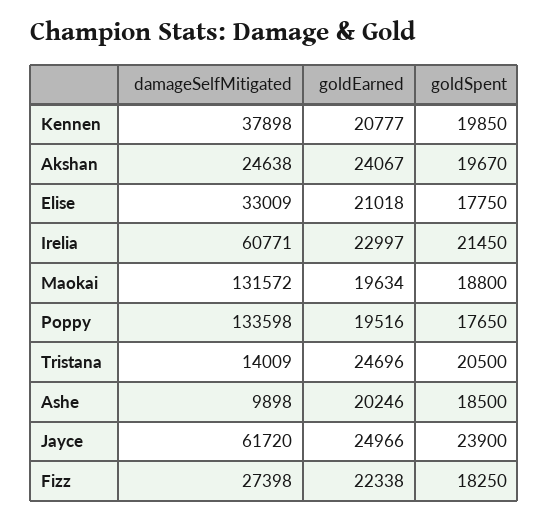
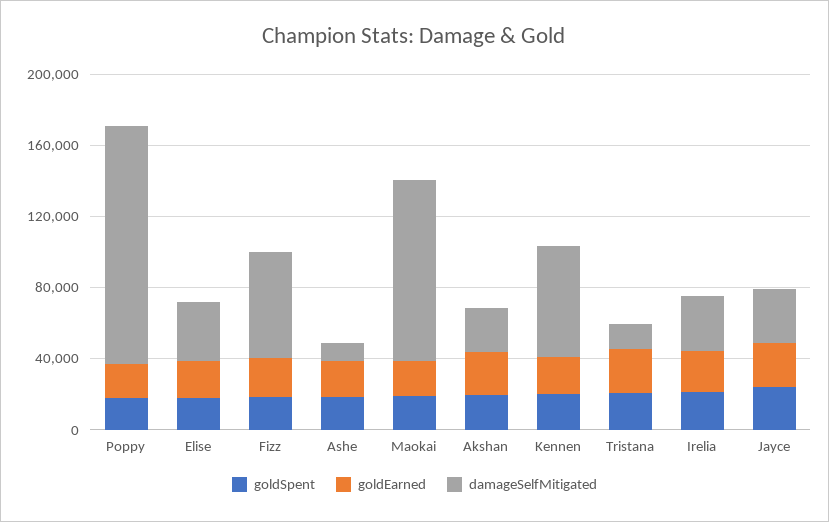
  {
    "damageSelfMitigated": {
-     "Kennen": 37898,
+     "Kennen": 60000,
      "Akshan": 24638,
      "Elise": 33009,
-     "Irelia": 60771,
+     "Irelia": 30000,
-     "Maokai": 131572,
+     "Maokai": 100000,
      "Poppy": 133598,
      "Tristana": 14009,
      "Ashe": 9898,
-     "Jayce": 61720,
+     "Jayce": 30000,
-     "Fizz": 27398
+     "Fizz": 60000
    },
    "goldEarned": {
      "Kennen": 20777,
      "Akshan": 24067,
      "Elise": 21018,
      "Irelia": 22997,
      "Maokai": 19634,
      "Poppy": 19516,
      "Tristana": 24696,
      "Ashe": 20246,
      "Jayce": 24966,
      "Fizz": 22338
    },
    "goldSpent": {
      "Kennen": 19850,
      "Akshan": 19670,
      "Elise": 17750,
      "Irelia": 21450,
      "Maokai": 18800,
      "Poppy": 17650,
      "Tristana": 20500,
      "Ashe": 18500,
      "Jayce": 23900,
      "Fizz": 18250
    }
  }

